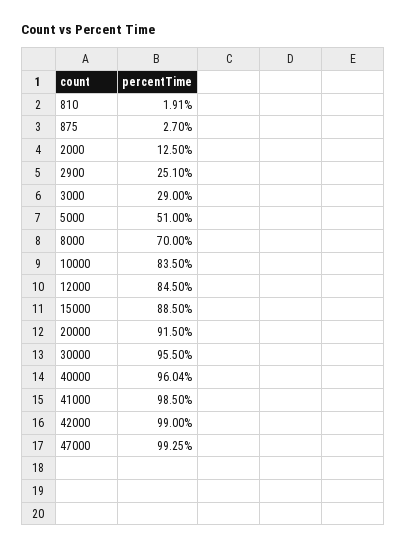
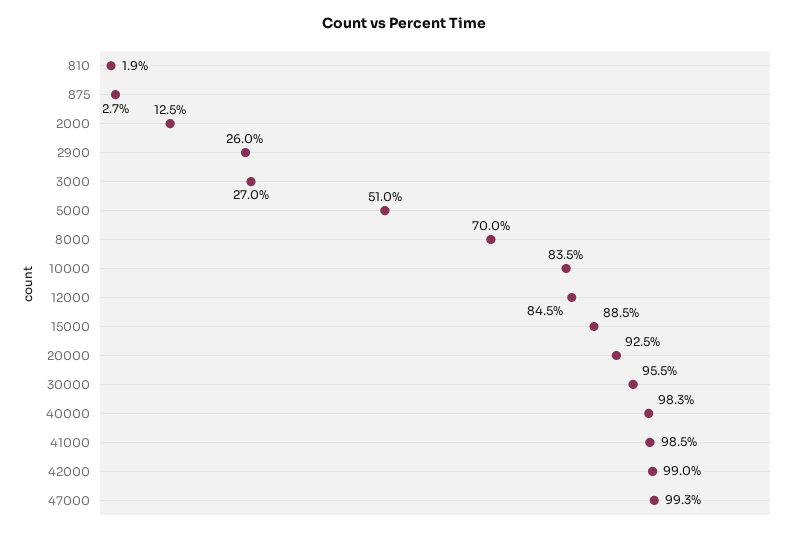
  {
    "810": 1.91,
    "875": 2.7,
    "2000": 12.5,
-   "2900": 25.1,
+   "2900": 26,
-   "3000": 29,
+   "3000": 27,
    "5000": 51,
    "8000": 70,
    "10000": 83.5,
    "12000": 84.5,
    "15000": 88.5,
-   "20000": 91.5,
+   "20000": 92.5,
    "30000": 95.5,
-   "40000": 96.04,
+   "40000": 98.3,
    "41000": 98.5,
    "42000": 99,
    "47000": 99.25
  }

